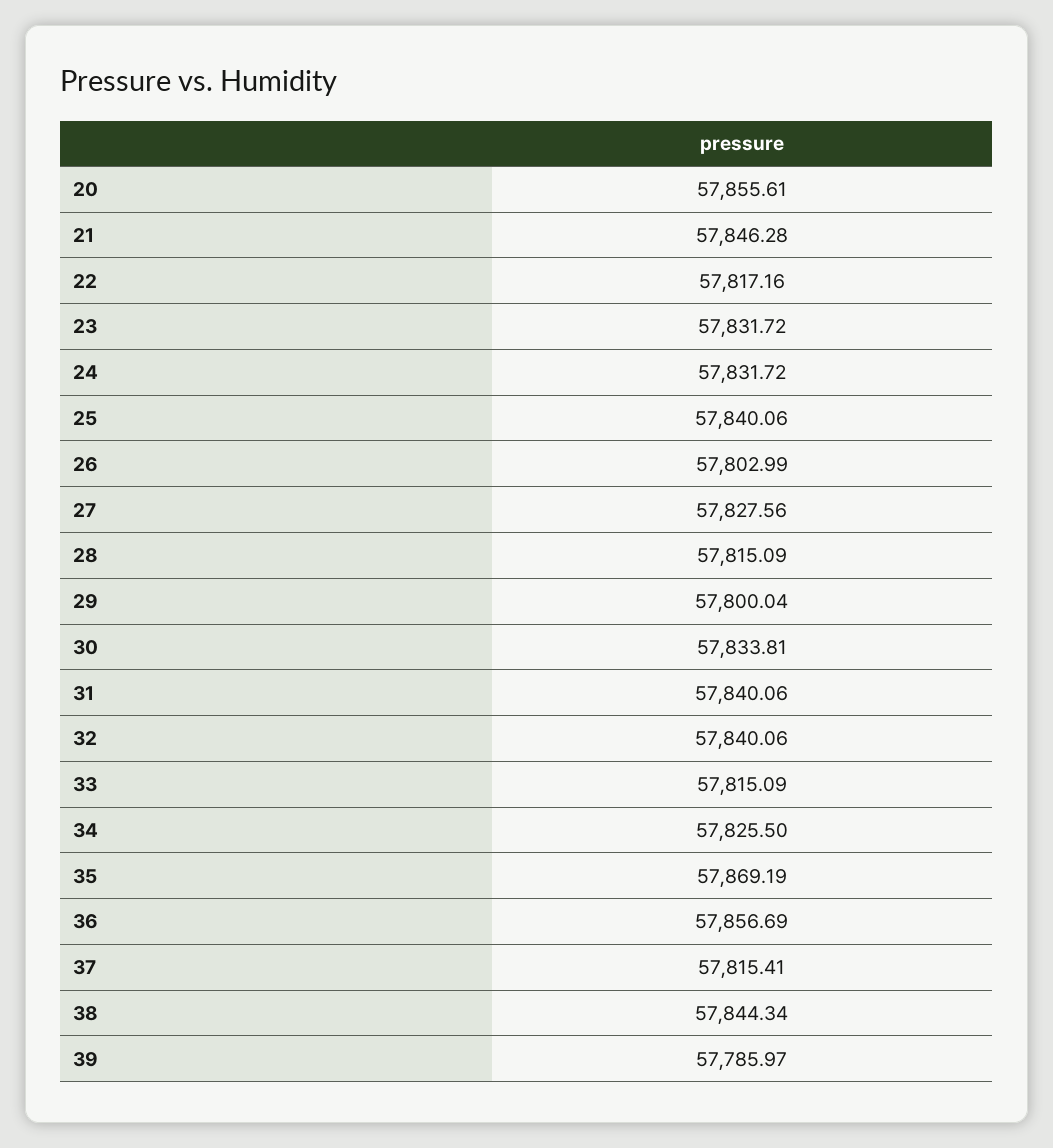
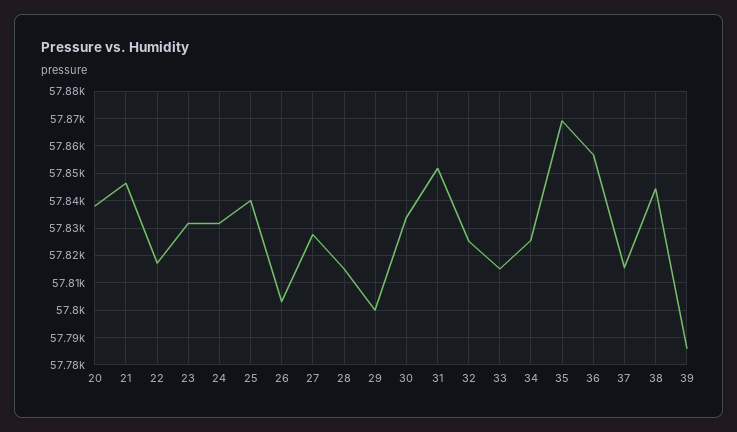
  {
-   "20": 57855.61,
+   "20": 57837.5,
    "21": 57846.28,
    "22": 57817.16,
    "23": 57831.72,
    "24": 57831.72,
    "25": 57840.06,
    "26": 57802.99,
    "27": 57827.56,
    "28": 57815.09,
    "29": 57800.04,
    "30": 57833.81,
-   "31": 57840.06,
+   "31": 57852.5,
-   "32": 57840.06,
+   "32": 57825,
    "33": 57815.09,
    "34": 57825.5,
    "35": 57869.19,
    "36": 57856.69,
    "37": 57815.41,
    "38": 57844.34,
    "39": 57785.97
  }

